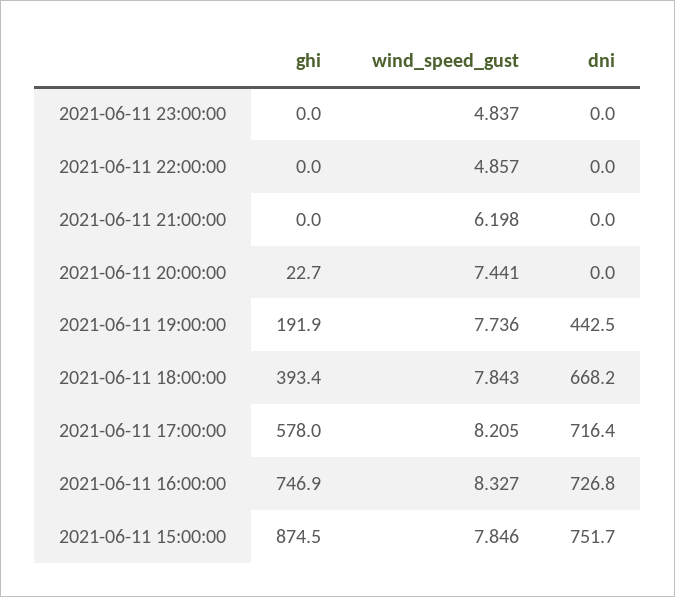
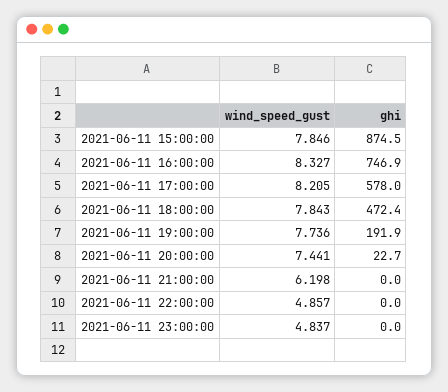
  {
    "ghi": {
      "2021-06-11 23:00:00": 0,
      "2021-06-11 22:00:00": 0,
      "2021-06-11 21:00:00": 0,
      "2021-06-11 20:00:00": 22.7,
      "2021-06-11 19:00:00": 191.9,
-     "2021-06-11 18:00:00": 393.4,
+     "2021-06-11 18:00:00": 472.4,
      "2021-06-11 17:00:00": 578,
      "2021-06-11 16:00:00": 746.9,
      "2021-06-11 15:00:00": 874.5
    },
    "wind_speed_gust": {
      "2021-06-11 23:00:00": 4.837,
      "2021-06-11 22:00:00": 4.857,
      "2021-06-11 21:00:00": 6.198,
      "2021-06-11 20:00:00": 7.441,
      "2021-06-11 19:00:00": 7.736,
      "2021-06-11 18:00:00": 7.843,
      "2021-06-11 17:00:00": 8.205,
      "2021-06-11 16:00:00": 8.327,
      "2021-06-11 15:00:00": 7.846
-   },
+   }
-   "dni": {
-     "2021-06-11 23:00:00": 0,
-     "2021-06-11 22:00:00": 0,
-     "2021-06-11 21:00:00": 0,
-     "2021-06-11 20:00:00": 0,
-     "2021-06-11 19:00:00": 442.5,
-     "2021-06-11 18:00:00": 668.2,
-     "2021-06-11 17:00:00": 716.4,
-     "2021-06-11 16:00:00": 726.8,
-     "2021-06-11 15:00:00": 751.7
-   }
  }

